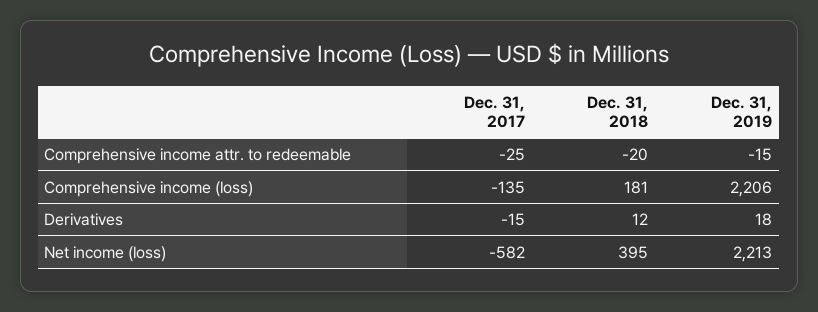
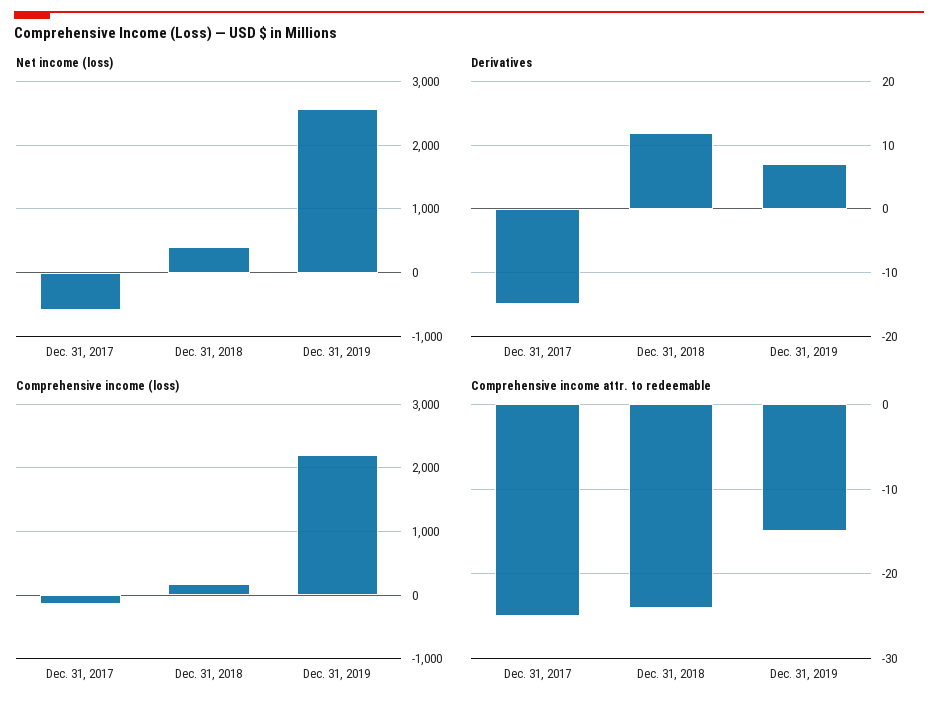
  {
    "Comprehensive income attr. to redeemable": {
      "Dec. 31, 2017": -25,
-     "Dec. 31, 2018": -20,
+     "Dec. 31, 2018": -24,
      "Dec. 31, 2019": -15
    },
    "Comprehensive income (loss)": {
      "Dec. 31, 2017": -135,
      "Dec. 31, 2018": 181,
      "Dec. 31, 2019": 2206
    },
    "Derivatives": {
      "Dec. 31, 2017": -15,
      "Dec. 31, 2018": 12,
-     "Dec. 31, 2019": 18
+     "Dec. 31, 2019": 7
    },
    "Net income (loss)": {
      "Dec. 31, 2017": -582,
      "Dec. 31, 2018": 395,
-     "Dec. 31, 2019": 2213
+     "Dec. 31, 2019": 2600
    }
  }

